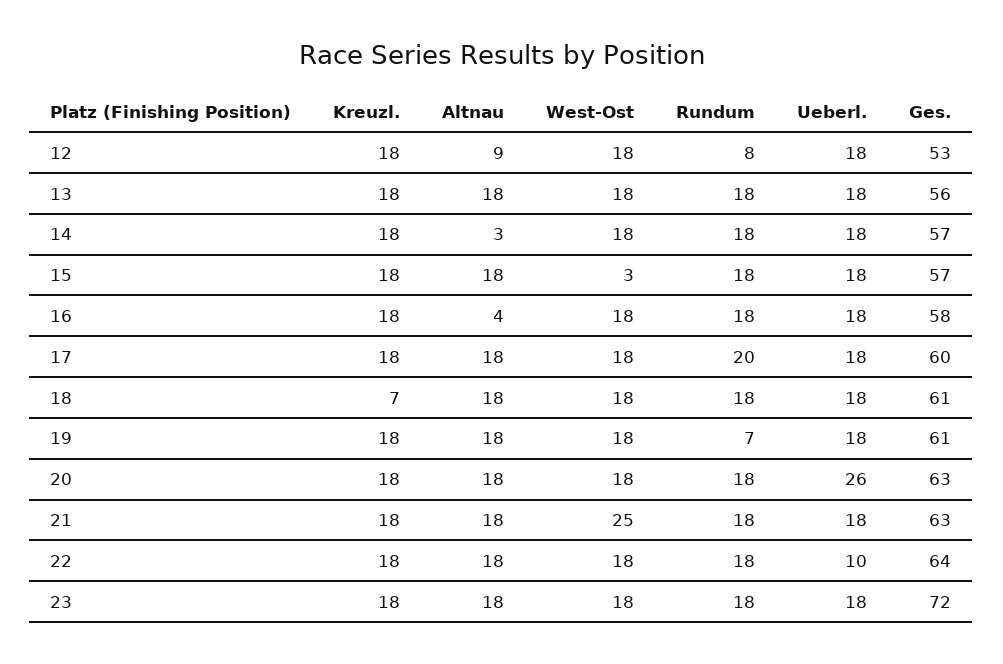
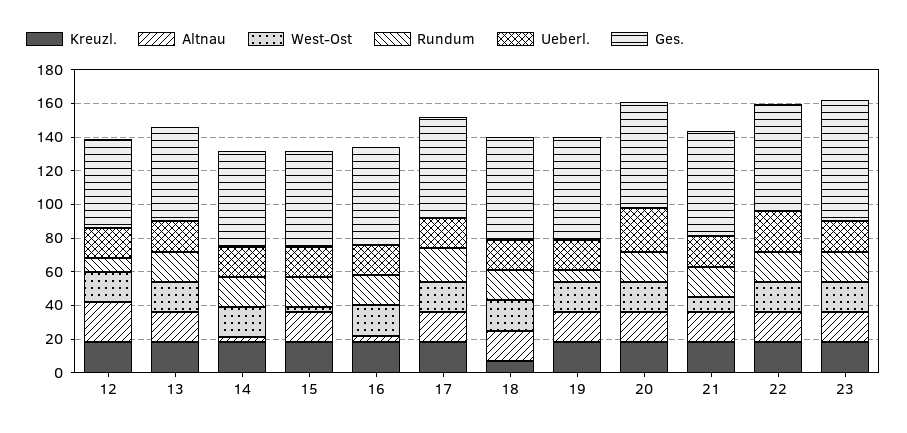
  {
    "Kreuzl.": {
      "12": 18,
      "13": 18,
      "14": 18,
      "15": 18,
      "16": 18,
      "17": 18,
      "18": 7,
      "19": 18,
      "20": 18,
      "21": 18,
      "22": 18,
      "23": 18
    },
    "Altnau": {
-     "12": 9,
+     "12": 25,
      "13": 18,
      "14": 3,
      "15": 18,
      "16": 4,
      "17": 18,
      "18": 18,
      "19": 18,
      "20": 18,
      "21": 18,
      "22": 18,
      "23": 18
    },
    "West-Ost": {
      "12": 18,
      "13": 18,
      "14": 18,
      "15": 3,
      "16": 18,
      "17": 18,
      "18": 18,
      "19": 18,
      "20": 18,
-     "21": 25,
+     "21": 10,
      "22": 18,
      "23": 18
    },
    "Rundum": {
      "12": 8,
      "13": 18,
      "14": 18,
      "15": 18,
      "16": 18,
      "17": 20,
      "18": 18,
      "19": 7,
      "20": 18,
      "21": 18,
      "22": 18,
      "23": 18
    },
    "Ueberl.": {
      "12": 18,
      "13": 18,
      "14": 18,
      "15": 18,
      "16": 18,
      "17": 18,
      "18": 18,
      "19": 18,
      "20": 26,
      "21": 18,
-     "22": 10,
+     "22": 25,
      "23": 18
    },
    "Ges.": {
      "12": 53,
      "13": 56,
      "14": 57,
      "15": 57,
      "16": 58,
      "17": 60,
      "18": 61,
      "19": 61,
      "20": 63,
      "21": 63,
      "22": 64,
      "23": 72
    }
  }

